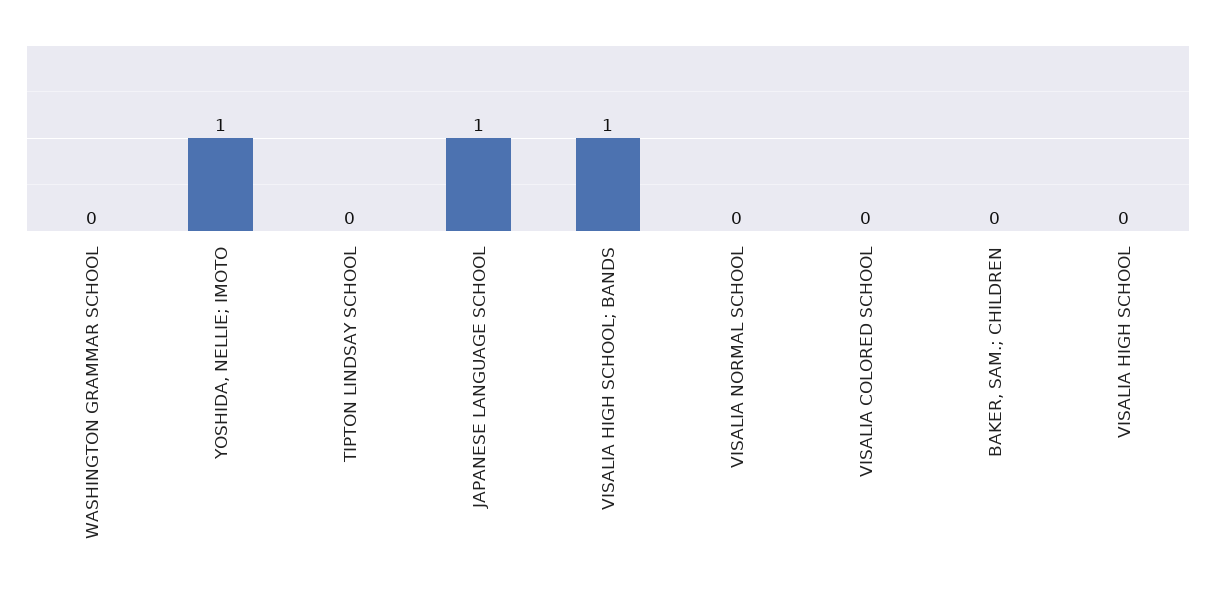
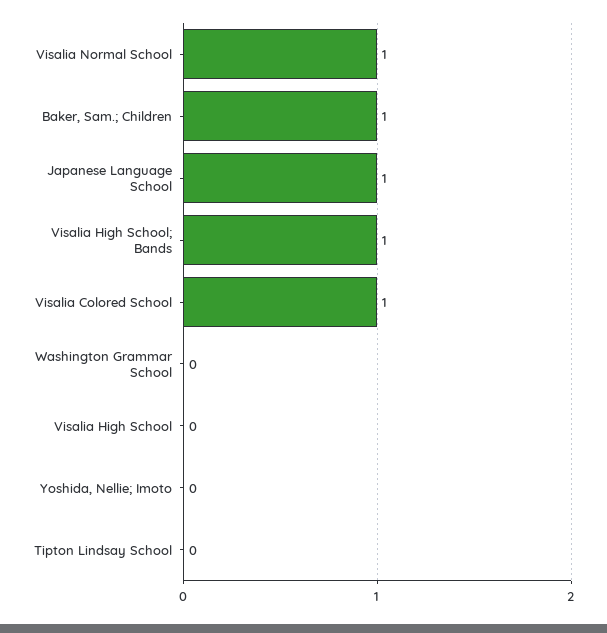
  {
    "WASHINGTON GRAMMAR SCHOOL": 0,
-   "YOSHIDA, NELLIE; IMOTO": 1,
+   "YOSHIDA, NELLIE; IMOTO": 0,
    "TIPTON LINDSAY SCHOOL": 0,
    "JAPANESE LANGUAGE SCHOOL": 1,
    "VISALIA HIGH SCHOOL; BANDS": 1,
-   "VISALIA NORMAL SCHOOL": 0,
+   "VISALIA NORMAL SCHOOL": 1,
-   "VISALIA COLORED SCHOOL": 0,
+   "VISALIA COLORED SCHOOL": 1,
-   "BAKER, SAM.; CHILDREN": 0,
+   "BAKER, SAM.; CHILDREN": 1,
    "VISALIA HIGH SCHOOL": 0
  }

